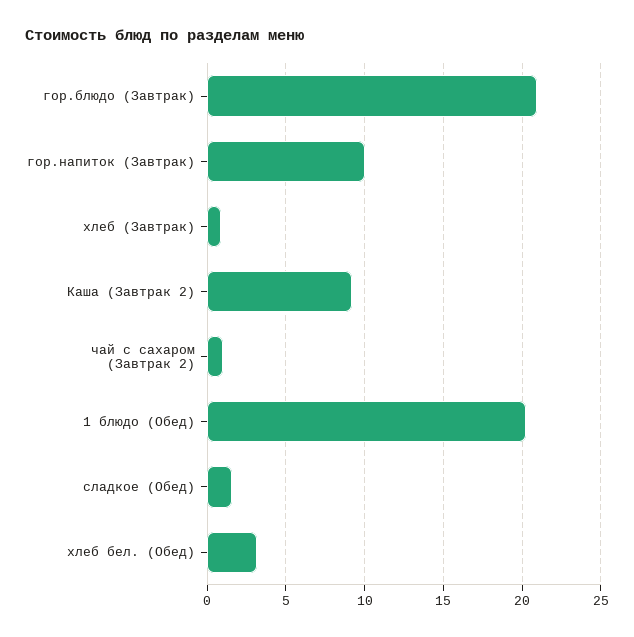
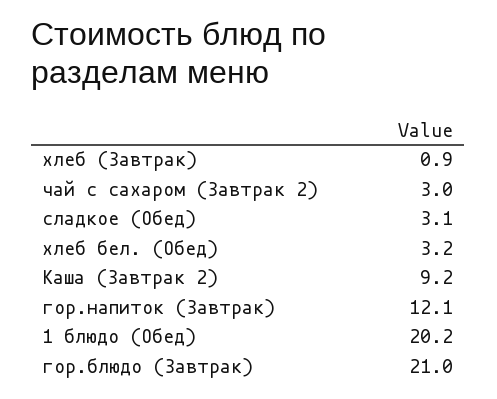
  {
    "гор.блюдо (Завтрак)": 21,
-   "гор.напиток (Завтрак)": 10,
+   "гор.напиток (Завтрак)": 12.1,
    "хлеб (Завтрак)": 0.9,
    "Каша (Завтрак 2)": 9.2,
-   "чай с сахаром (Завтрак 2)": 1,
+   "чай с сахаром (Завтрак 2)": 3,
    "1 блюдо (Обед)": 20.2,
-   "сладкое (Обед)": 1.5,
+   "сладкое (Обед)": 3.1,
    "хлеб бел. (Обед)": 3.2
  }

